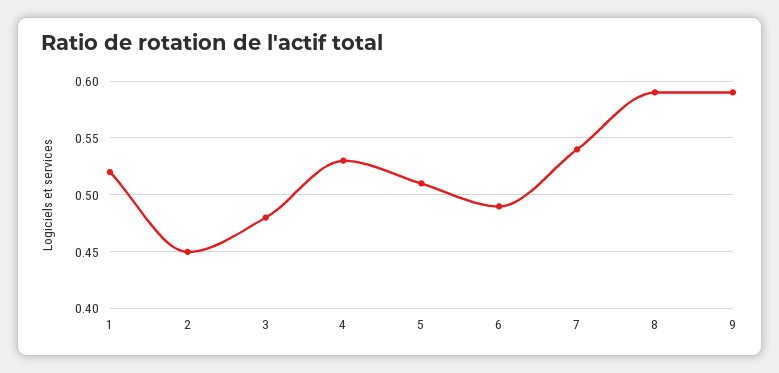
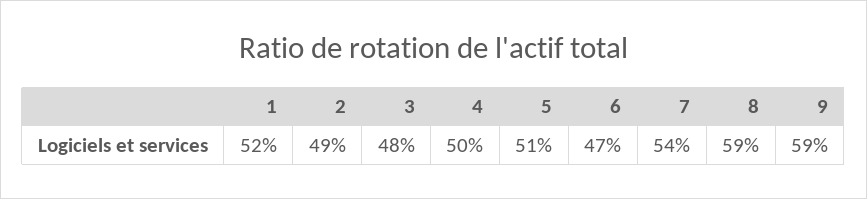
  {
    "1": 0.52,
-   "2": 0.45,
+   "2": 0.49,
    "3": 0.48,
-   "4": 0.53,
+   "4": 0.5,
    "5": 0.51,
-   "6": 0.49,
+   "6": 0.47,
    "7": 0.54,
    "8": 0.59,
    "9": 0.59
  }

